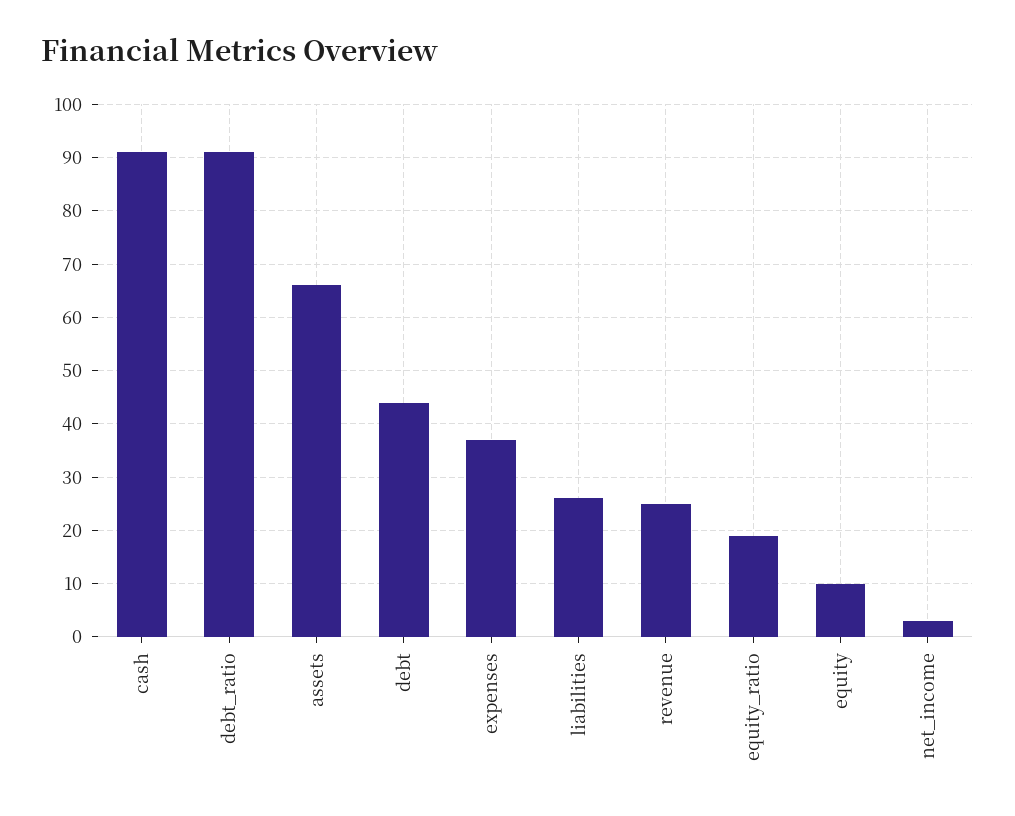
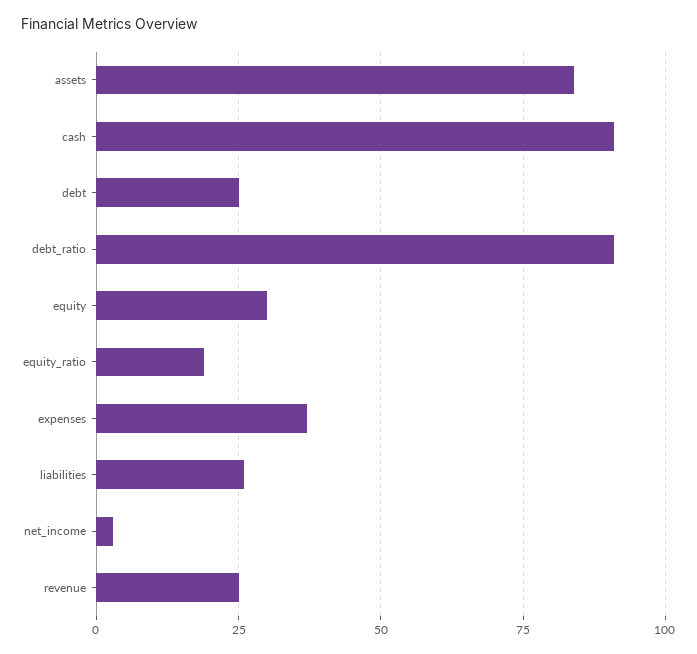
  {
    "cash": 90,
    "debt_ratio": 90,
-   "assets": 65,
+   "assets": 85,
-   "debt": 45,
+   "debt": 25,
    "expenses": 35,
    "liabilities": 25,
    "revenue": 25,
    "equity_ratio": 20,
-   "equity": 10,
+   "equity": 30,
    "net_income": 5
  }

